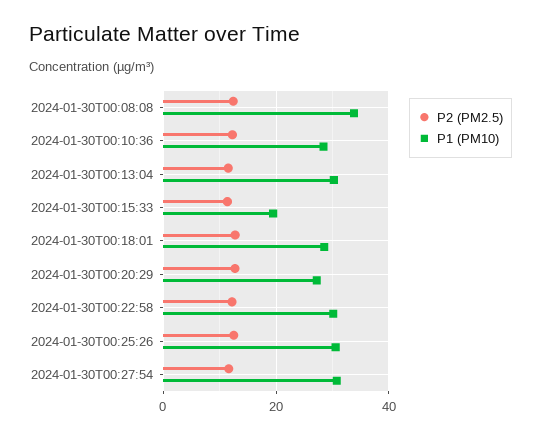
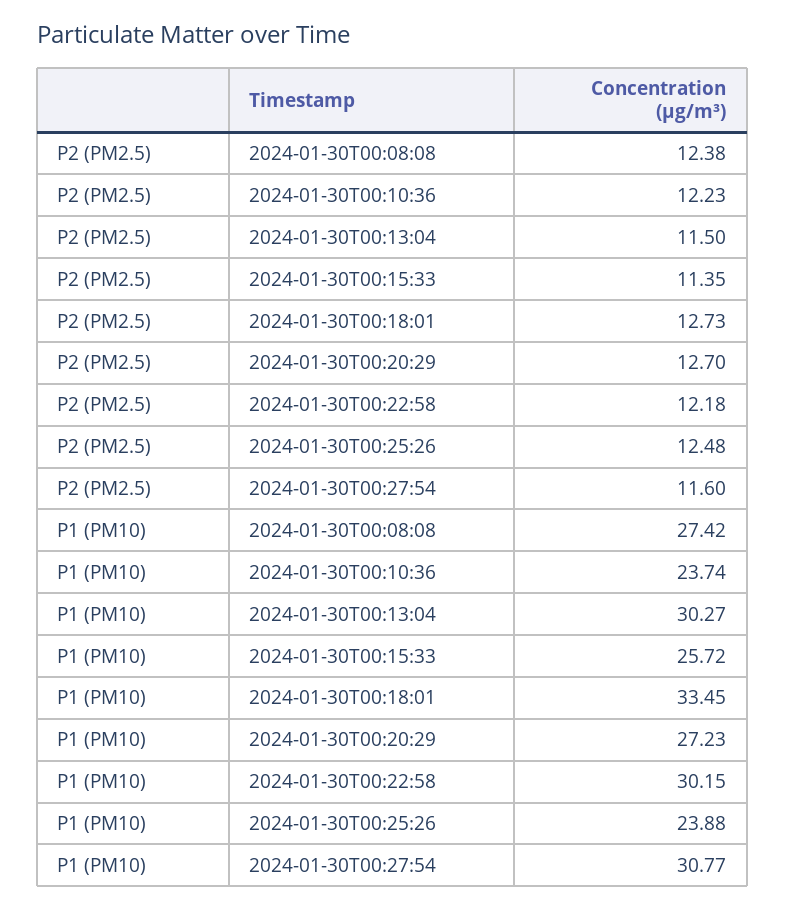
  {
    "P2 (PM2.5)": {
      "2024-01-30T00:08:08": 12.38,
      "2024-01-30T00:10:36": 12.23,
      "2024-01-30T00:13:04": 11.5,
      "2024-01-30T00:15:33": 11.35,
      "2024-01-30T00:18:01": 12.73,
      "2024-01-30T00:20:29": 12.7,
      "2024-01-30T00:22:58": 12.18,
      "2024-01-30T00:25:26": 12.48,
      "2024-01-30T00:27:54": 11.6
    },
    "P1 (PM10)": {
-     "2024-01-30T00:08:08": 34,
+     "2024-01-30T00:08:08": 27.42,
-     "2024-01-30T00:10:36": 28,
+     "2024-01-30T00:10:36": 23.74,
      "2024-01-30T00:13:04": 30.27,
-     "2024-01-30T00:15:33": 20,
+     "2024-01-30T00:15:33": 25.72,
-     "2024-01-30T00:18:01": 28,
+     "2024-01-30T00:18:01": 33.45,
      "2024-01-30T00:20:29": 27.23,
      "2024-01-30T00:22:58": 30.15,
-     "2024-01-30T00:25:26": 30,
+     "2024-01-30T00:25:26": 23.88,
      "2024-01-30T00:27:54": 30.77
    }
  }

